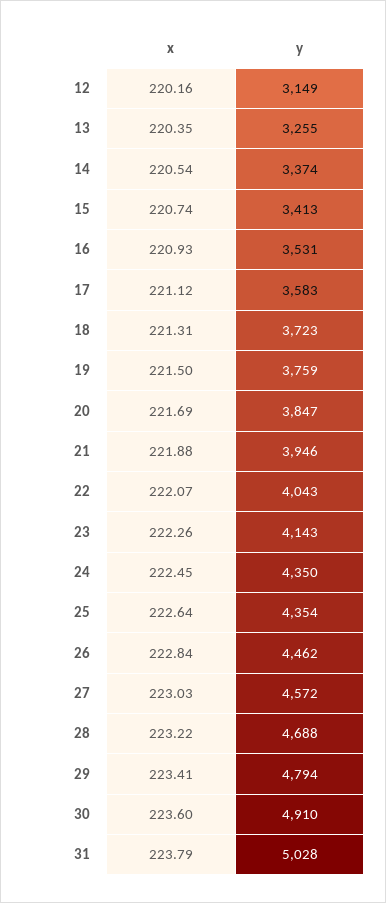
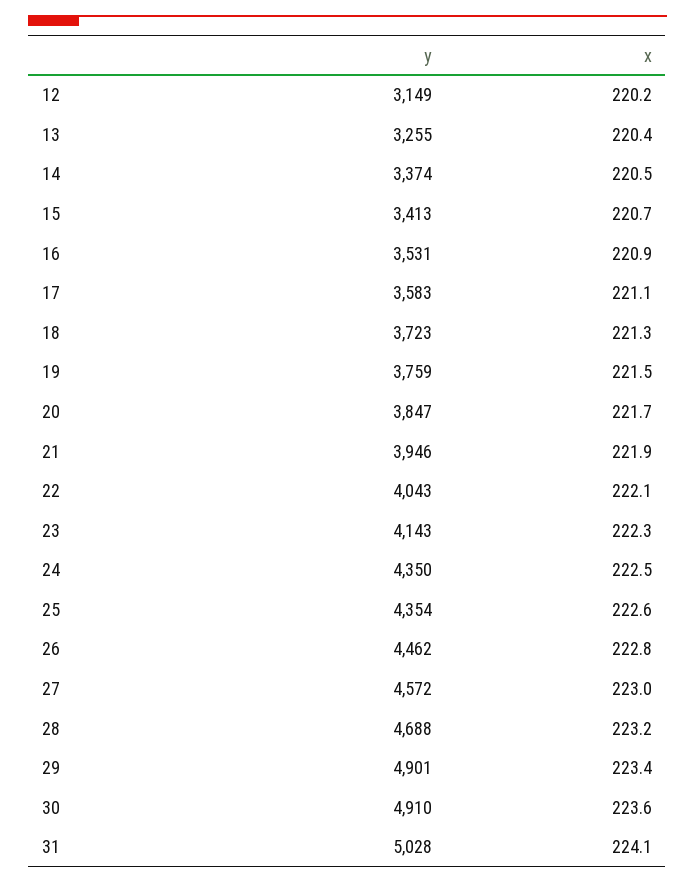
  {
    "x": {
      "12": 220.16,
      "13": 220.35,
      "14": 220.54,
      "15": 220.74,
      "16": 220.93,
      "17": 221.12,
      "18": 221.31,
      "19": 221.5,
      "20": 221.69,
      "21": 221.88,
      "22": 222.07,
      "23": 222.26,
      "24": 222.45,
      "25": 222.64,
      "26": 222.84,
      "27": 223.03,
      "28": 223.22,
      "29": 223.41,
      "30": 223.6,
-     "31": 223.79
+     "31": 224.1
    },
    "y": {
      "12": 3149,
      "13": 3255,
      "14": 3374,
      "15": 3413,
      "16": 3531,
      "17": 3583,
      "18": 3723,
      "19": 3759,
      "20": 3847,
      "21": 3946,
      "22": 4043,
      "23": 4143,
      "24": 4350,
      "25": 4354,
      "26": 4462,
      "27": 4572,
      "28": 4688,
-     "29": 4794,
+     "29": 4901,
      "30": 4910,
      "31": 5028
    }
  }

